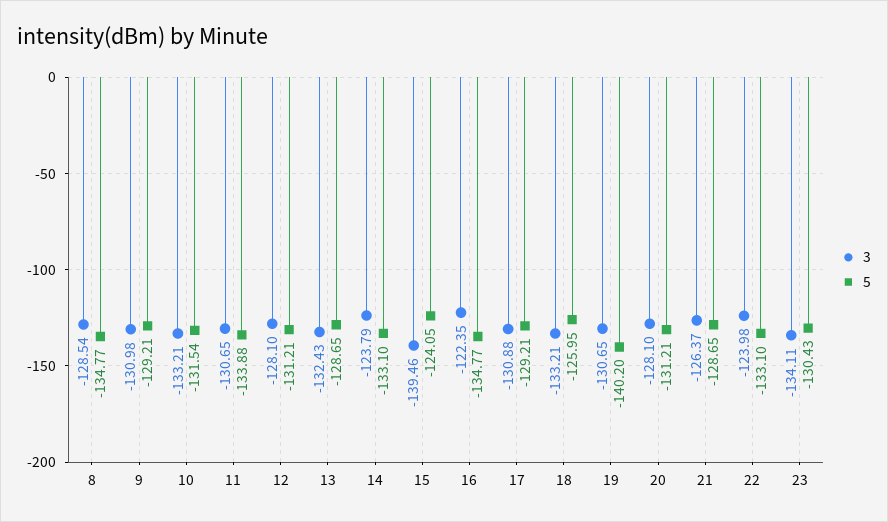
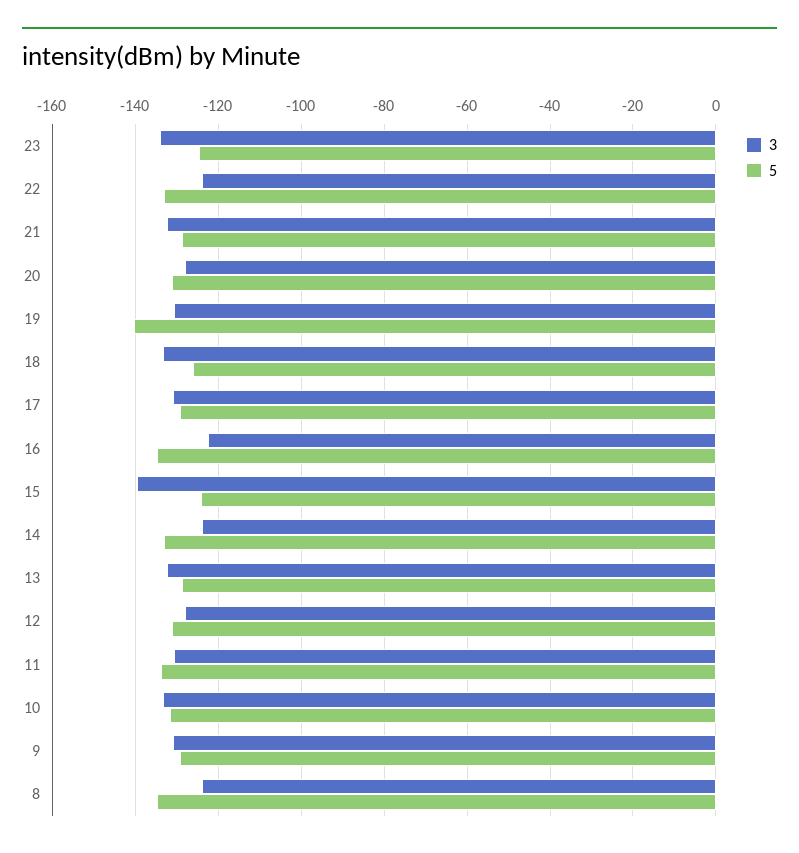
  {
    "3": {
-     "8": -128.54,
+     "8": -124,
      "9": -130.98,
      "10": -133.21,
      "11": -130.65,
      "12": -128.1,
      "13": -132.43,
      "14": -123.79,
      "15": -139.46,
      "16": -122.35,
      "17": -130.88,
      "18": -133.21,
      "19": -130.65,
      "20": -128.1,
-     "21": -126.37,
+     "21": -132,
      "22": -123.98,
      "23": -134.11
    },
    "5": {
      "8": -134.77,
      "9": -129.21,
      "10": -131.54,
      "11": -133.88,
      "12": -131.21,
      "13": -128.65,
      "14": -133.1,
      "15": -124.05,
      "16": -134.77,
      "17": -129.21,
      "18": -125.95,
      "19": -140.2,
      "20": -131.21,
      "21": -128.65,
      "22": -133.1,
-     "23": -130.43
+     "23": -124
    }
  }

